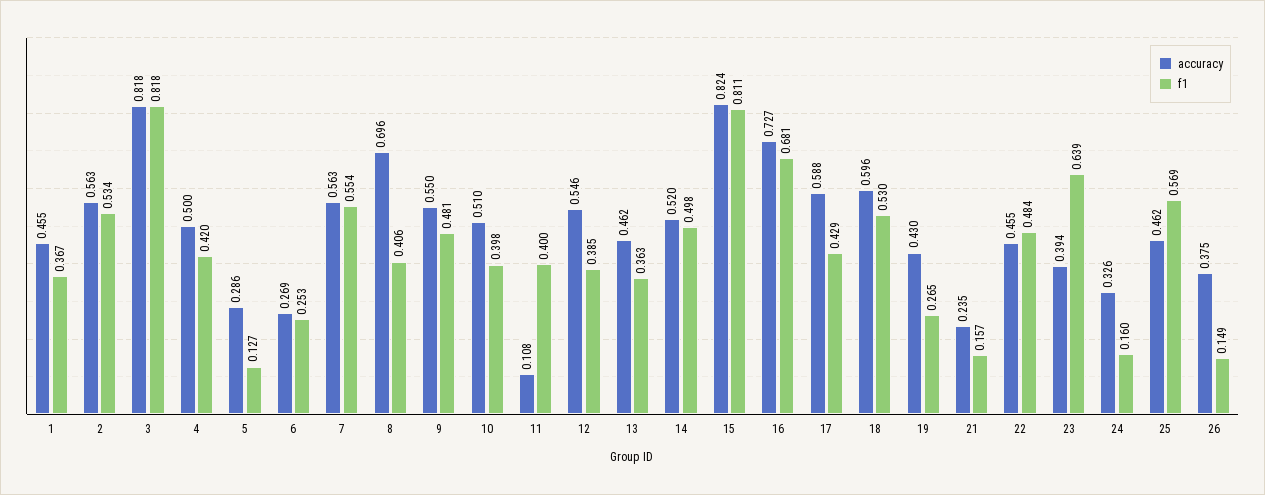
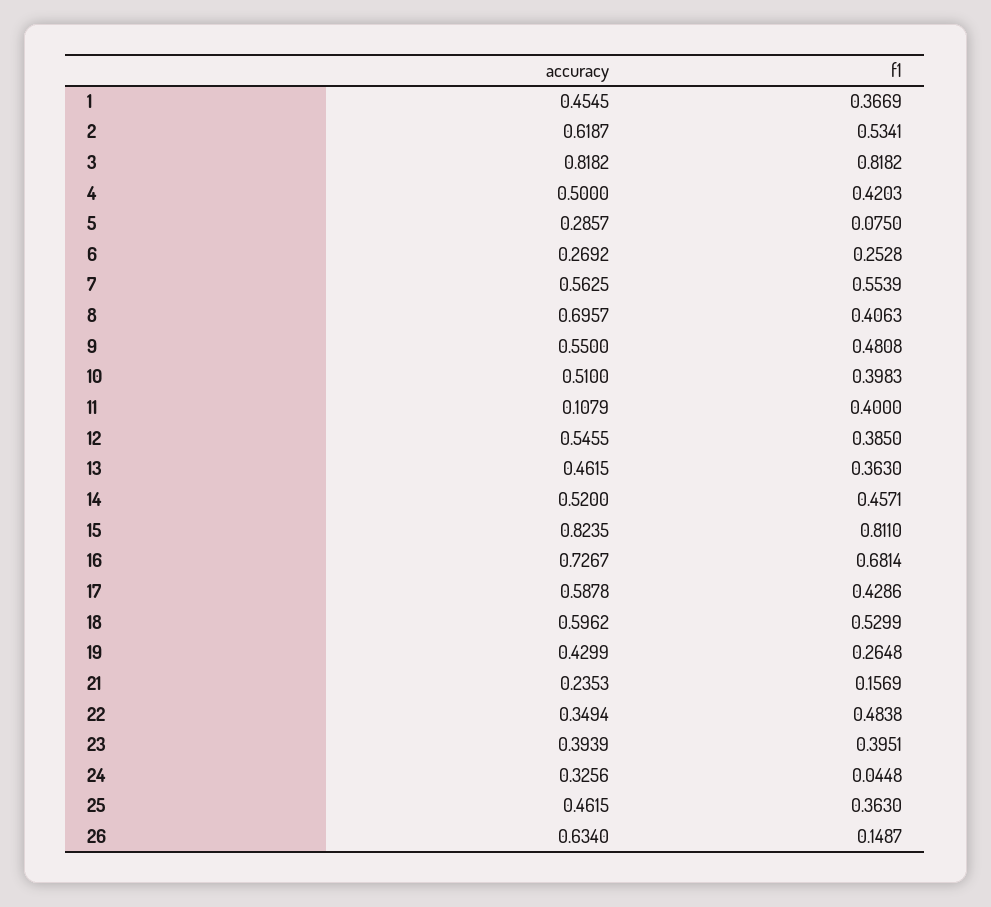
  {
    "accuracy": {
      "1": 0.4545,
-     "2": 0.563,
+     "2": 0.6187,
      "3": 0.8182,
      "4": 0.5,
      "5": 0.2857,
      "6": 0.2692,
      "7": 0.5625,
      "8": 0.6957,
      "9": 0.55,
      "10": 0.51,
      "11": 0.1079,
      "12": 0.5455,
      "13": 0.4615,
      "14": 0.52,
      "15": 0.8235,
      "16": 0.7267,
      "17": 0.5878,
      "18": 0.5962,
      "19": 0.4299,
      "21": 0.2353,
-     "22": 0.455,
+     "22": 0.3494,
      "23": 0.3939,
      "24": 0.3256,
      "25": 0.4615,
-     "26": 0.375
+     "26": 0.634
    },
    "f1": {
      "1": 0.3669,
      "2": 0.5341,
      "3": 0.8182,
      "4": 0.4203,
-     "5": 0.127,
+     "5": 0.075,
      "6": 0.2528,
      "7": 0.5539,
      "8": 0.4063,
      "9": 0.4808,
      "10": 0.3983,
      "11": 0.4,
      "12": 0.385,
      "13": 0.363,
-     "14": 0.498,
+     "14": 0.4571,
      "15": 0.811,
      "16": 0.6814,
      "17": 0.4286,
      "18": 0.5299,
      "19": 0.2648,
      "21": 0.1569,
      "22": 0.4838,
-     "23": 0.639,
+     "23": 0.3951,
-     "24": 0.16,
+     "24": 0.0448,
-     "25": 0.569,
+     "25": 0.363,
      "26": 0.1487
    }
  }

